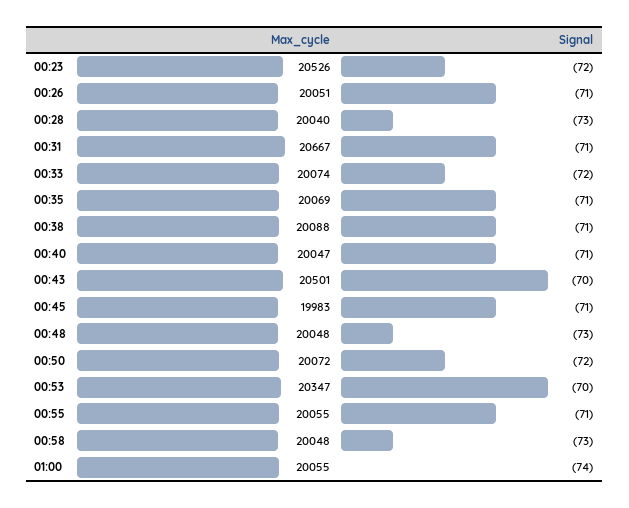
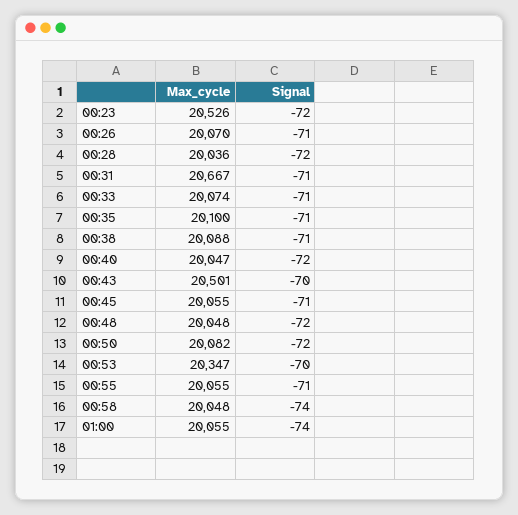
  {
    "Max_cycle": {
      "00:23": 20526,
-     "00:26": 20051,
+     "00:26": 20070,
-     "00:28": 20040,
+     "00:28": 20036,
      "00:31": 20667,
      "00:33": 20074,
-     "00:35": 20069,
+     "00:35": 20100,
      "00:38": 20088,
      "00:40": 20047,
      "00:43": 20501,
-     "00:45": 19983,
+     "00:45": 20055,
      "00:48": 20048,
-     "00:50": 20072,
+     "00:50": 20082,
      "00:53": 20347,
      "00:55": 20055,
      "00:58": 20048,
      "01:00": 20055
    },
    "Signal": {
      "00:23": -72,
      "00:26": -71,
-     "00:28": -73,
+     "00:28": -72,
      "00:31": -71,
-     "00:33": -72,
+     "00:33": -71,
      "00:35": -71,
      "00:38": -71,
-     "00:40": -71,
+     "00:40": -72,
      "00:43": -70,
      "00:45": -71,
-     "00:48": -73,
+     "00:48": -72,
      "00:50": -72,
      "00:53": -70,
      "00:55": -71,
-     "00:58": -73,
+     "00:58": -74,
      "01:00": -74
    }
  }

